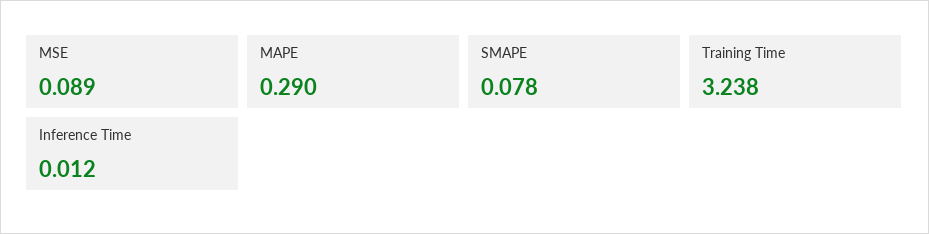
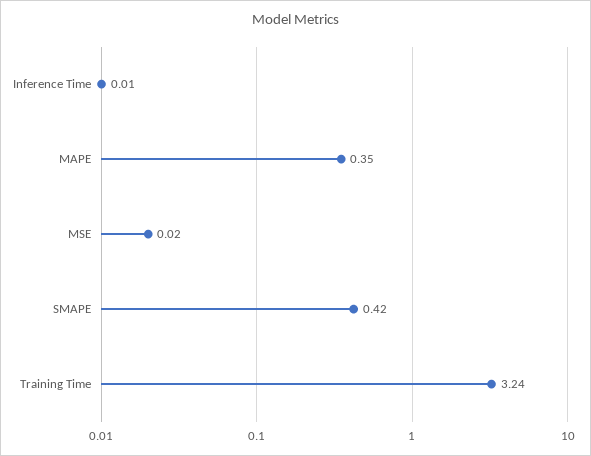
  {
-   "MSE": 0.089,
+   "MSE": 0.02,
-   "MAPE": 0.29,
+   "MAPE": 0.35,
-   "SMAPE": 0.078,
+   "SMAPE": 0.42,
    "Training Time": 3.238,
    "Inference Time": 0.012
  }

